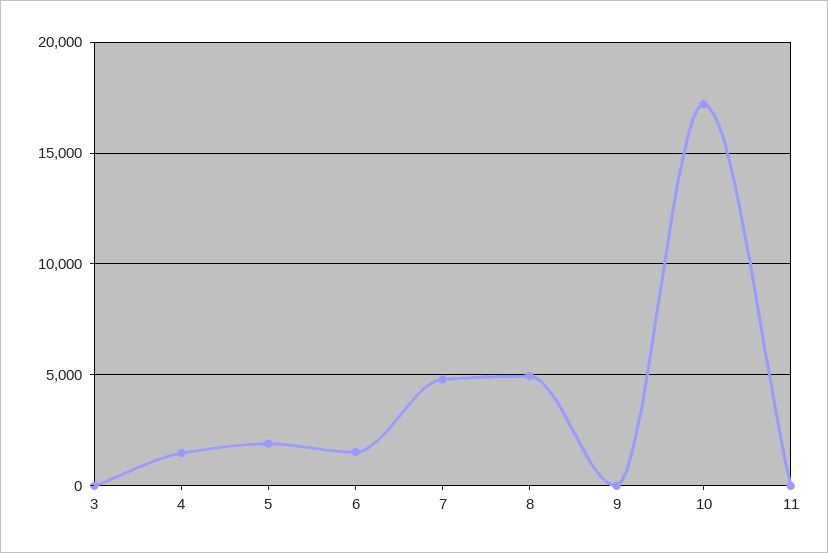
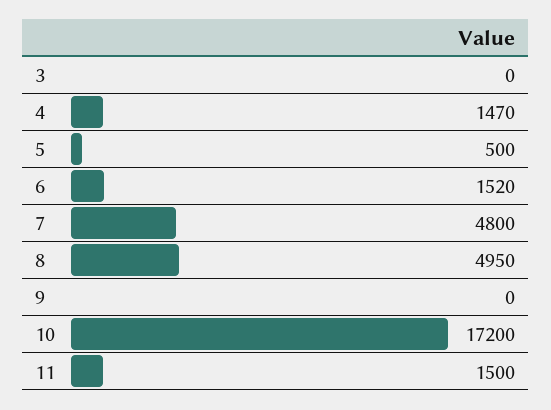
  {
    "3": 0,
    "4": 1470,
-   "5": 2000,
+   "5": 500,
    "6": 1520,
    "7": 4800,
    "8": 4950,
    "9": 0,
    "10": 17200,
-   "11": 0
+   "11": 1500
  }

